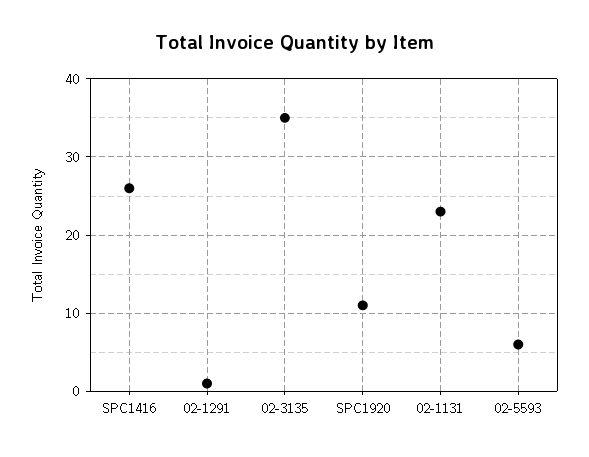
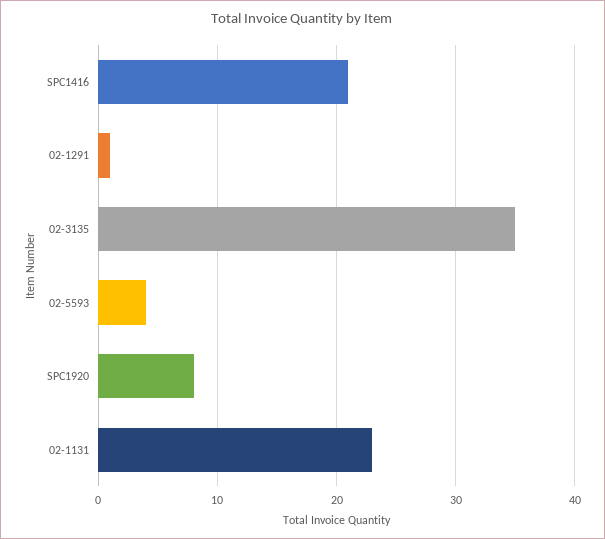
  {
-   "SPC1416": 26,
+   "SPC1416": 21,
    "02-1291": 1,
    "02-3135": 35,
-   "SPC1920": 11,
+   "SPC1920": 8,
    "02-1131": 23,
-   "02-5593": 6
+   "02-5593": 4
  }

